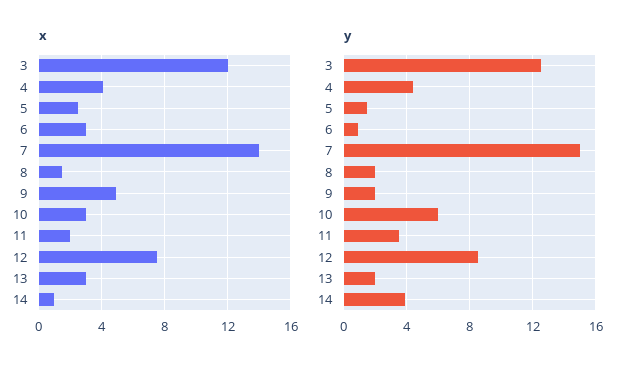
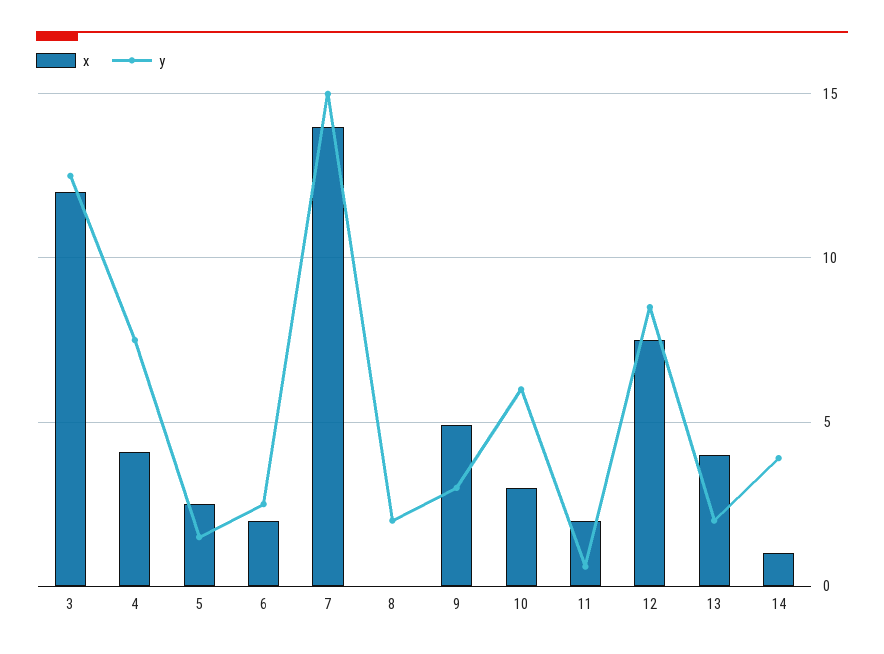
  {
    "x": {
      "3": 12,
      "4": 4,
      "5": 2.5,
-     "6": 3,
+     "6": 2,
      "7": 14,
-     "8": 1.5,
+     "8": 0,
      "9": 5,
      "10": 3,
      "11": 2,
      "12": 7.5,
-     "13": 3,
+     "13": 4,
      "14": 1
    },
    "y": {
      "3": 12.5,
-     "4": 4.5,
+     "4": 7.5,
      "5": 1.5,
-     "6": 1,
+     "6": 2.5,
      "7": 15,
      "8": 2,
-     "9": 2,
+     "9": 3,
      "10": 6,
-     "11": 3.5,
+     "11": 0.5,
      "12": 8.5,
      "13": 2,
      "14": 4
    }
  }

